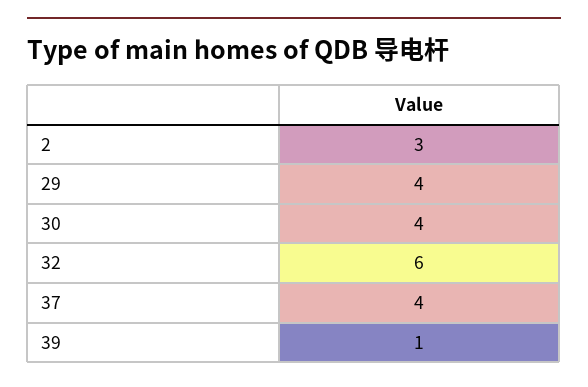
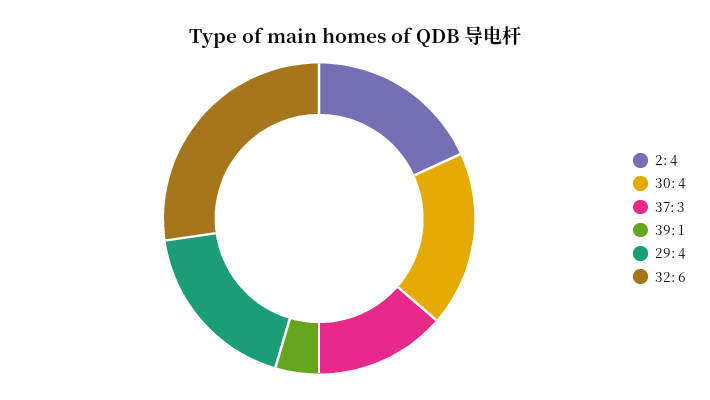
  {
-   "2": 3,
+   "2": 4,
    "29": 4,
    "30": 4,
    "32": 6,
-   "37": 4,
+   "37": 3,
    "39": 1
  }

